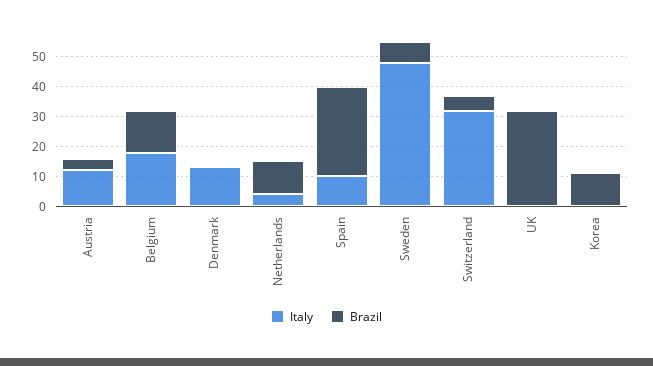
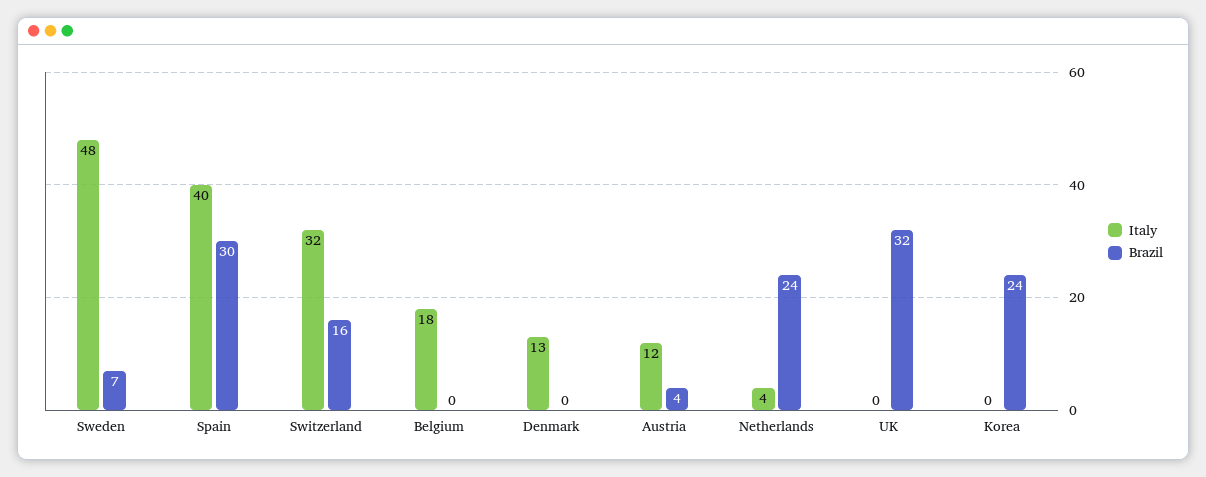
  {
    "Italy": {
      "Austria": 12,
      "Belgium": 18,
      "Denmark": 13,
      "Netherlands": 4,
-     "Spain": 10,
+     "Spain": 40,
      "Sweden": 48,
      "Switzerland": 32,
      "UK": 0,
      "Korea": 0
    },
    "Brazil": {
      "Austria": 4,
-     "Belgium": 15,
+     "Belgium": 0,
      "Denmark": 0,
-     "Netherlands": 10,
+     "Netherlands": 24,
      "Spain": 30,
      "Sweden": 7,
-     "Switzerland": 5,
+     "Switzerland": 16,
      "UK": 32,
-     "Korea": 10
+     "Korea": 24
    }
  }

